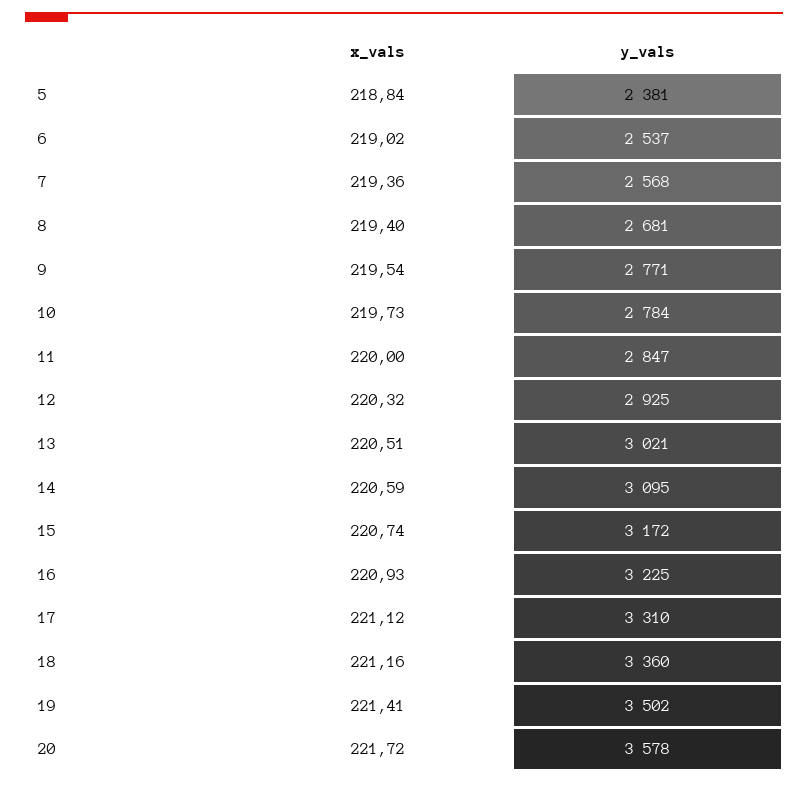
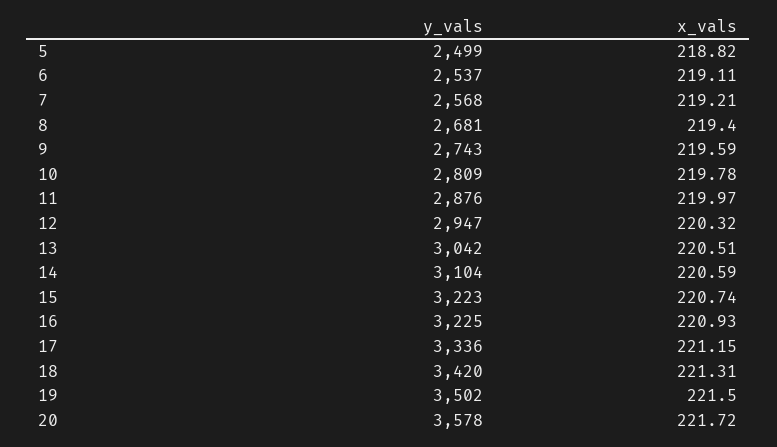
  {
    "x_vals": {
-     "5": 218.84,
+     "5": 218.82,
-     "6": 219.02,
+     "6": 219.11,
-     "7": 219.36,
+     "7": 219.21,
      "8": 219.4,
-     "9": 219.54,
+     "9": 219.59,
-     "10": 219.73,
+     "10": 219.78,
-     "11": 220,
+     "11": 219.97,
      "12": 220.32,
      "13": 220.51,
      "14": 220.59,
      "15": 220.74,
      "16": 220.93,
-     "17": 221.12,
+     "17": 221.15,
-     "18": 221.16,
+     "18": 221.31,
-     "19": 221.41,
+     "19": 221.5,
      "20": 221.72
    },
    "y_vals": {
-     "5": 2381,
+     "5": 2499,
      "6": 2537,
      "7": 2568,
      "8": 2681,
-     "9": 2771,
+     "9": 2743,
-     "10": 2784,
+     "10": 2809,
-     "11": 2847,
+     "11": 2876,
-     "12": 2925,
+     "12": 2947,
-     "13": 3021,
+     "13": 3042,
-     "14": 3095,
+     "14": 3104,
-     "15": 3172,
+     "15": 3223,
      "16": 3225,
-     "17": 3310,
+     "17": 3336,
-     "18": 3360,
+     "18": 3420,
      "19": 3502,
      "20": 3578
    }
  }

